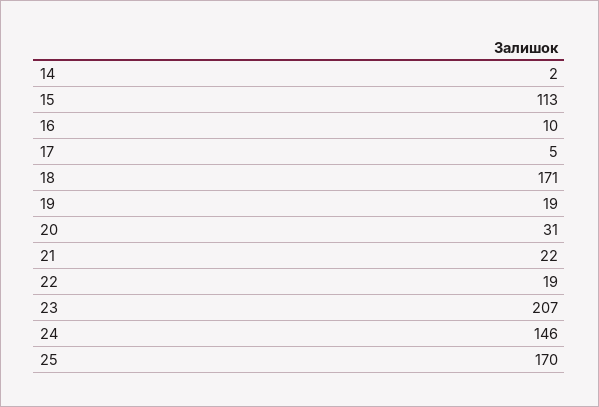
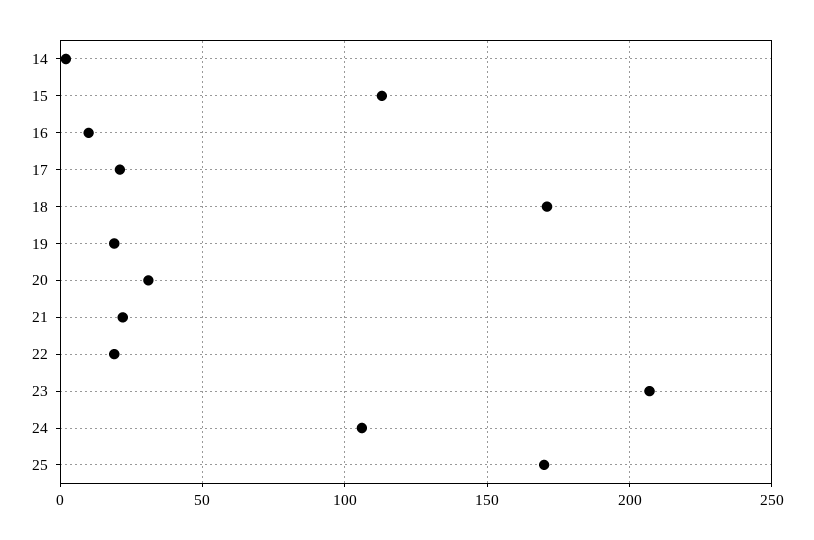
  {
    "14": 2,
    "15": 113,
    "16": 10,
-   "17": 5,
+   "17": 20,
    "18": 171,
    "19": 19,
    "20": 31,
    "21": 22,
    "22": 19,
    "23": 207,
-   "24": 146,
+   "24": 105,
    "25": 170
  }

